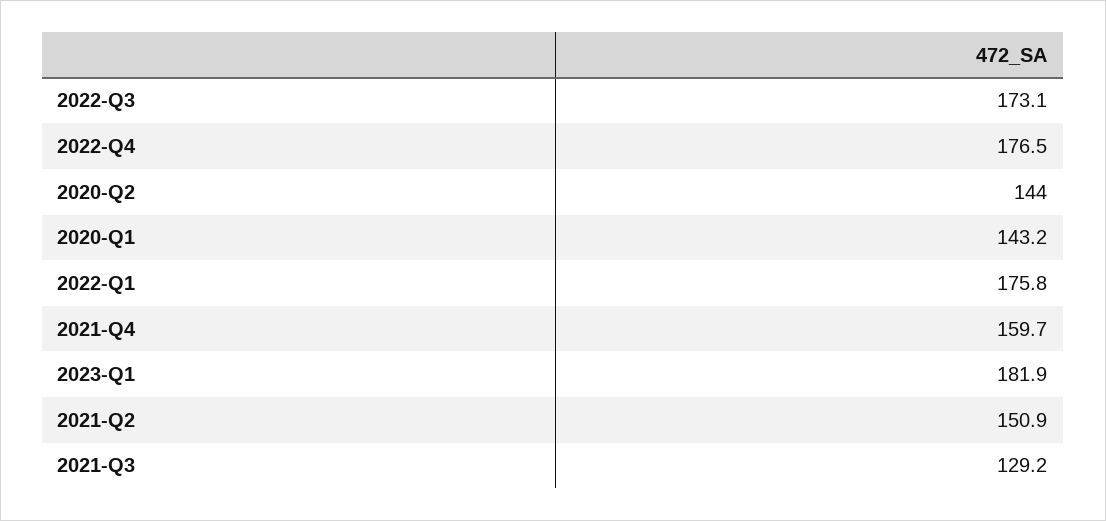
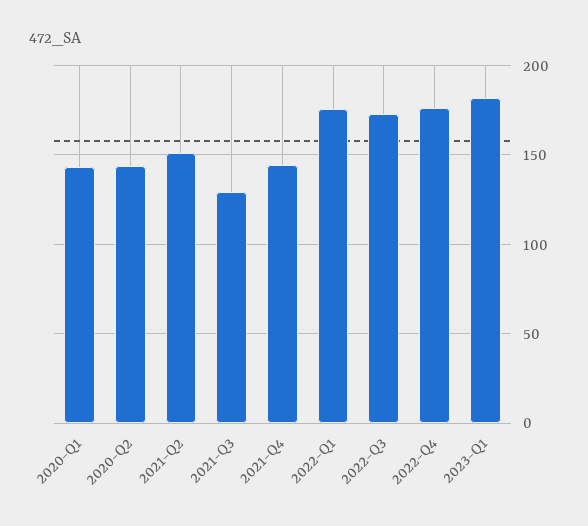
  {
    "2022-Q3": 173.1,
    "2022-Q4": 176.5,
    "2020-Q2": 144,
    "2020-Q1": 143.2,
    "2022-Q1": 175.8,
-   "2021-Q4": 159.7,
+   "2021-Q4": 145,
    "2023-Q1": 181.9,
    "2021-Q2": 150.9,
    "2021-Q3": 129.2
  }

